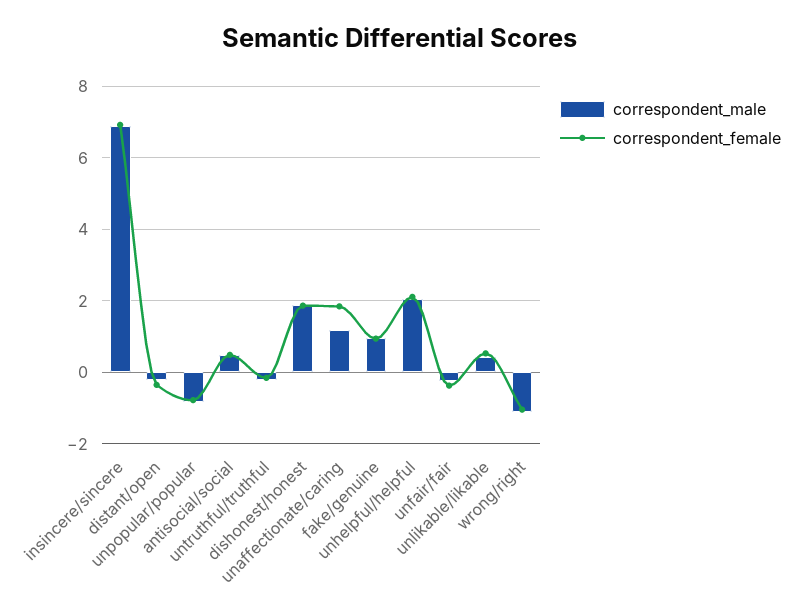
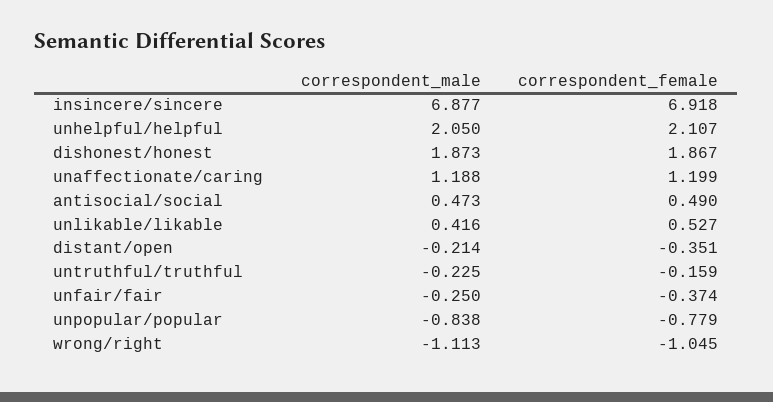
  {
    "correspondent_male": {
      "insincere/sincere": 6.877,
      "distant/open": -0.214,
      "unpopular/popular": -0.838,
      "antisocial/social": 0.473,
      "untruthful/truthful": -0.225,
      "dishonest/honest": 1.873,
      "unaffectionate/caring": 1.188,
-     "fake/genuine": 1,
      "unhelpful/helpful": 2.05,
      "unfair/fair": -0.25,
      "unlikable/likable": 0.416,
      "wrong/right": -1.113
    },
    "correspondent_female": {
      "insincere/sincere": 6.918,
      "distant/open": -0.351,
      "unpopular/popular": -0.779,
      "antisocial/social": 0.49,
      "untruthful/truthful": -0.159,
      "dishonest/honest": 1.867,
-     "unaffectionate/caring": 1.8,
+     "unaffectionate/caring": 1.199,
-     "fake/genuine": 1,
      "unhelpful/helpful": 2.107,
      "unfair/fair": -0.374,
      "unlikable/likable": 0.527,
      "wrong/right": -1.045
    }
  }

